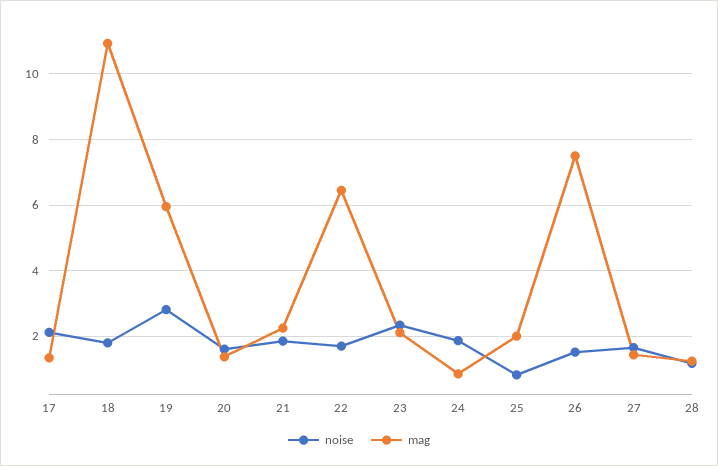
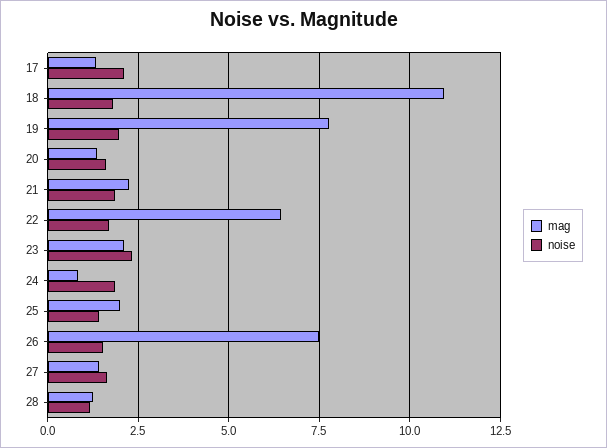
  {
    "noise": {
      "17": 2.2,
      "18": 1.8,
-     "19": 2.8,
+     "19": 2,
      "20": 1.6,
      "21": 1.8,
      "22": 1.6,
      "23": 2.4,
      "24": 1.8,
-     "25": 0.8,
+     "25": 1.5,
      "26": 1.6,
      "27": 1.6,
      "28": 1.2
    },
    "mag": {
      "17": 1.4,
      "18": 11,
-     "19": 6,
+     "19": 7.75,
      "20": 1.4,
      "21": 2.2,
      "22": 6.4,
      "23": 2.2,
      "24": 0.8,
      "25": 2,
      "26": 7.6,
      "27": 1.4,
      "28": 1.2
    }
  }

